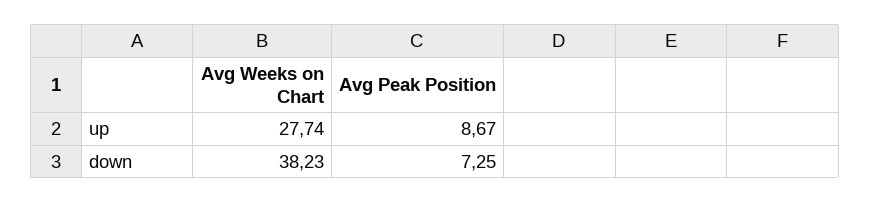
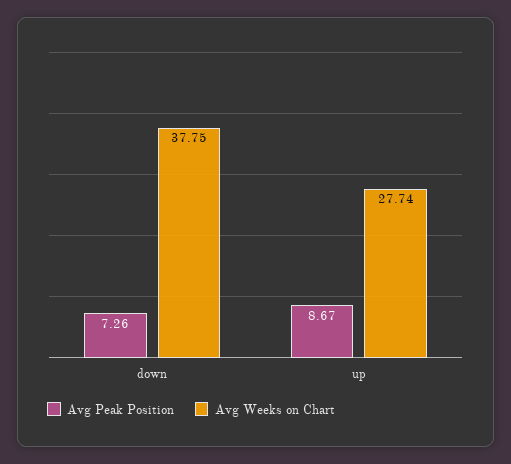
  {
    "Avg Weeks on Chart": {
      "up": 27.74,
-     "down": 38.23
+     "down": 37.75
    },
    "Avg Peak Position": {
      "up": 8.67,
-     "down": 7.25
+     "down": 7.26
    }
  }

